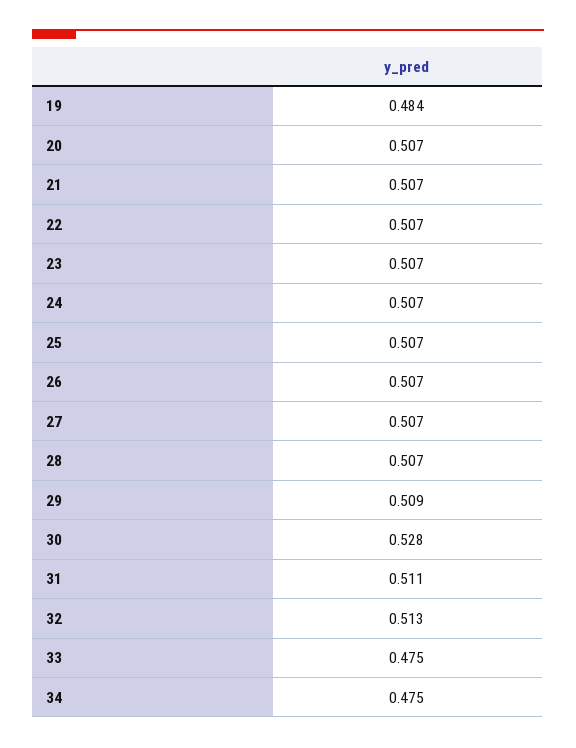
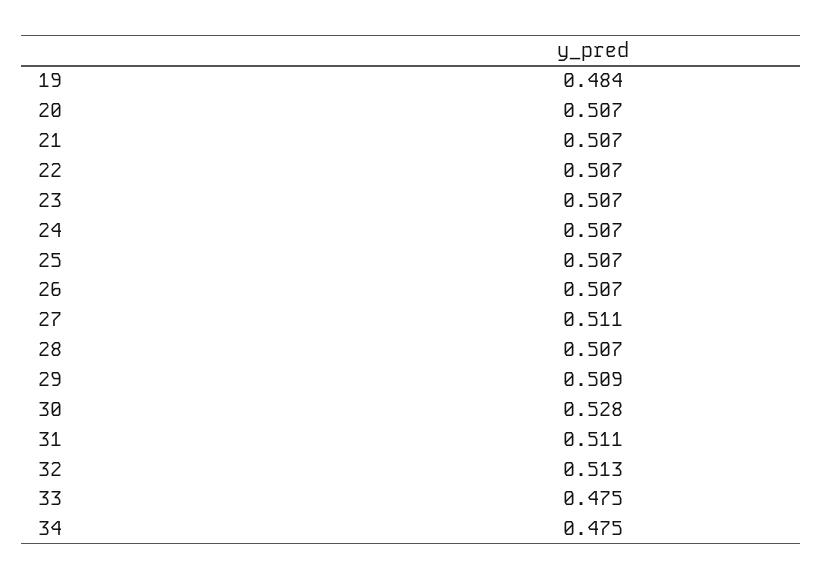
  {
    "19": 0.484,
    "20": 0.507,
    "21": 0.507,
    "22": 0.507,
    "23": 0.507,
    "24": 0.507,
    "25": 0.507,
    "26": 0.507,
-   "27": 0.507,
+   "27": 0.511,
    "28": 0.507,
    "29": 0.509,
    "30": 0.528,
    "31": 0.511,
    "32": 0.513,
    "33": 0.475,
    "34": 0.475
  }

